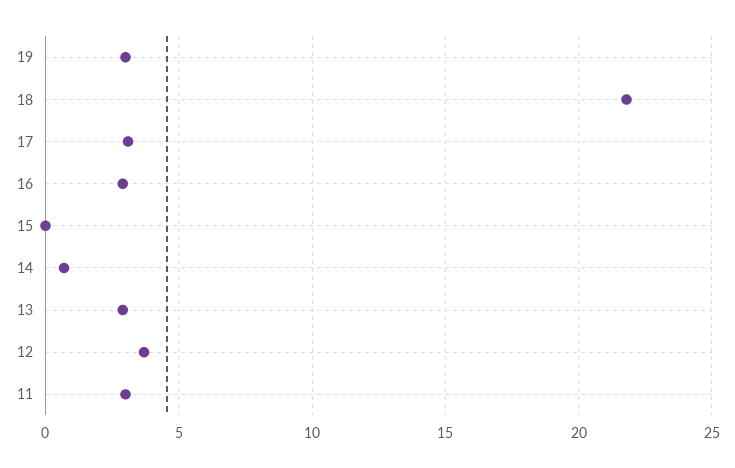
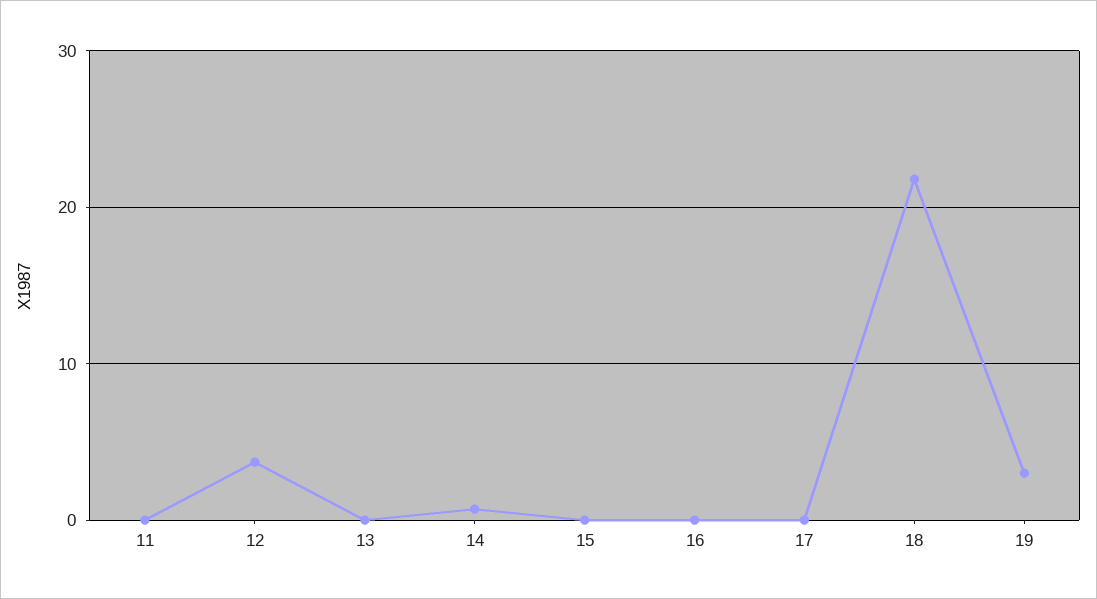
  {
    "19": 3,
    "18": 22,
-   "17": 3,
+   "17": 0,
-   "16": 3,
+   "16": 0,
    "15": 0,
    "14": 0.5,
-   "13": 3,
+   "13": 0,
    "12": 3.5,
-   "11": 3
+   "11": 0
  }

